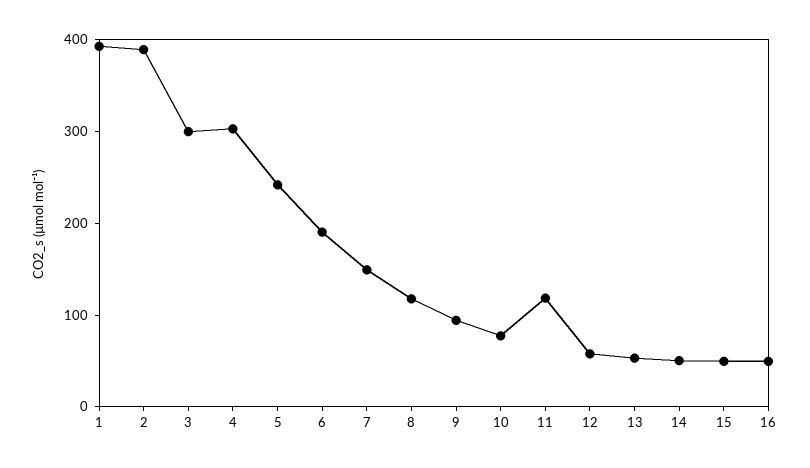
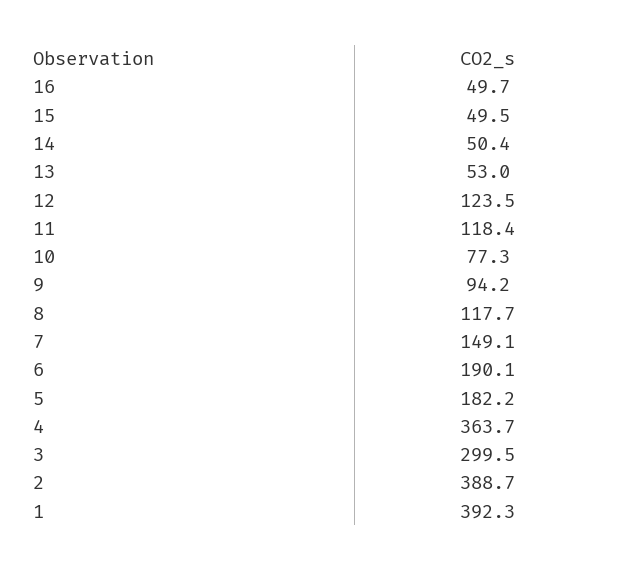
  {
    "1": 392.3,
    "2": 388.7,
    "3": 299.5,
-   "4": 300,
+   "4": 363.7,
-   "5": 240,
+   "5": 182.2,
    "6": 190.1,
    "7": 149.1,
    "8": 117.7,
    "9": 94.2,
    "10": 77.3,
    "11": 118.4,
-   "12": 60,
+   "12": 123.5,
    "13": 53,
    "14": 50.4,
    "15": 49.5,
    "16": 49.7
  }

